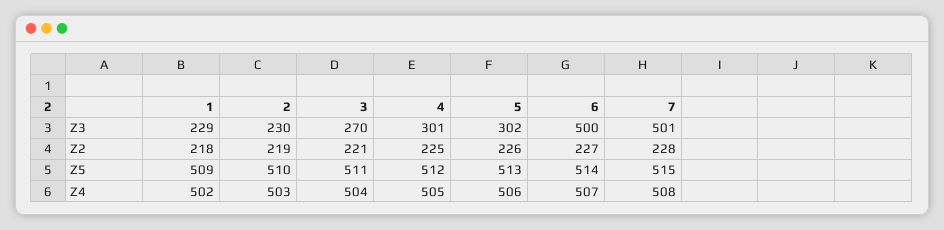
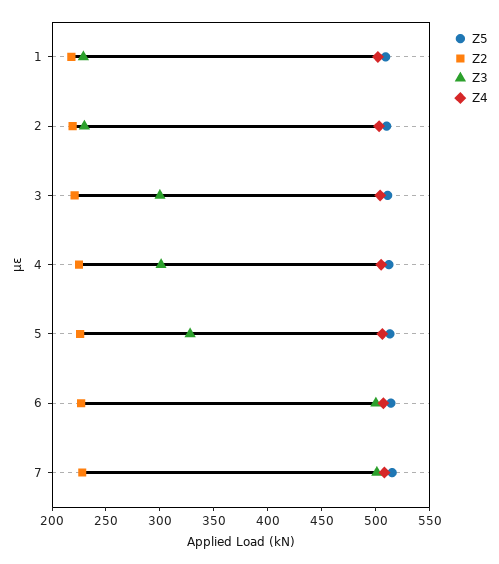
  {
    "Z3": {
      "1": 229,
      "2": 230,
-     "3": 270,
+     "3": 300,
      "4": 301,
-     "5": 302,
+     "5": 330,
      "6": 500,
      "7": 501
    },
    "Z2": {
      "1": 218,
      "2": 219,
      "3": 221,
      "4": 225,
      "5": 226,
      "6": 227,
      "7": 228
    },
    "Z5": {
      "1": 509,
      "2": 510,
      "3": 511,
      "4": 512,
      "5": 513,
      "6": 514,
      "7": 515
    },
    "Z4": {
      "1": 502,
      "2": 503,
      "3": 504,
      "4": 505,
      "5": 506,
      "6": 507,
      "7": 508
    }
  }

